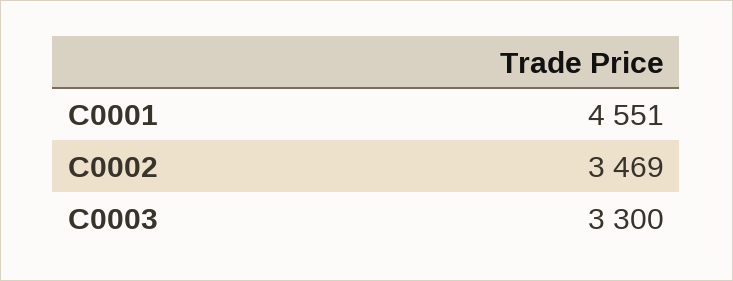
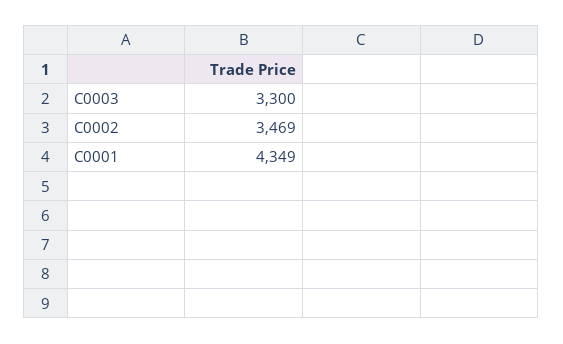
  {
-   "C0001": 4551,
+   "C0001": 4349,
    "C0002": 3469,
    "C0003": 3300
  }

